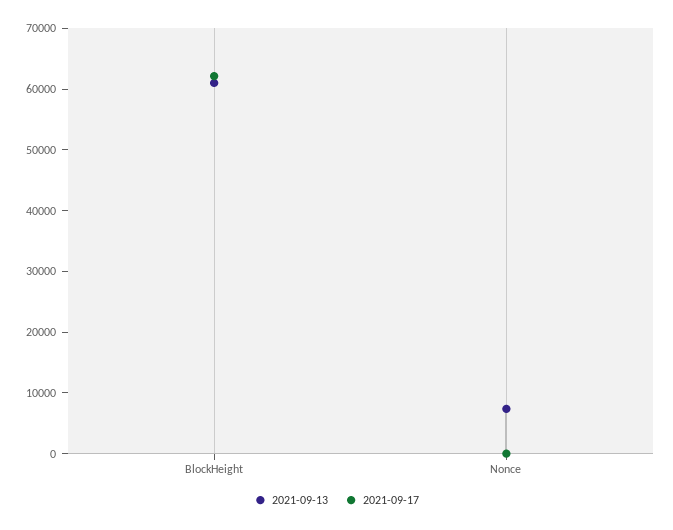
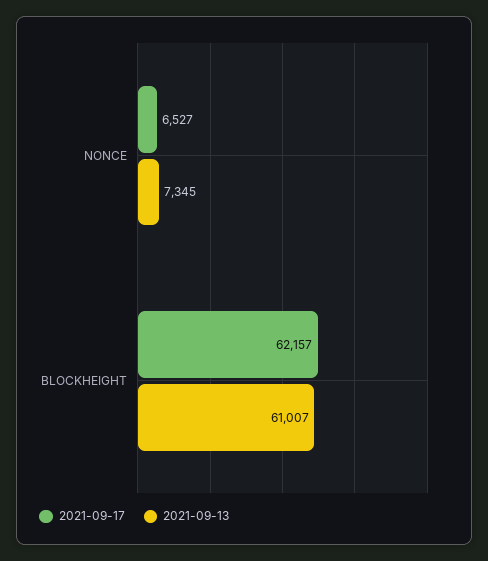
  {
    "2021-09-13": {
      "BlockHeight": 61007,
      "Nonce": 7345
    },
    "2021-09-17": {
      "BlockHeight": 62157,
-     "Nonce": 0
+     "Nonce": 6527
    }
  }

